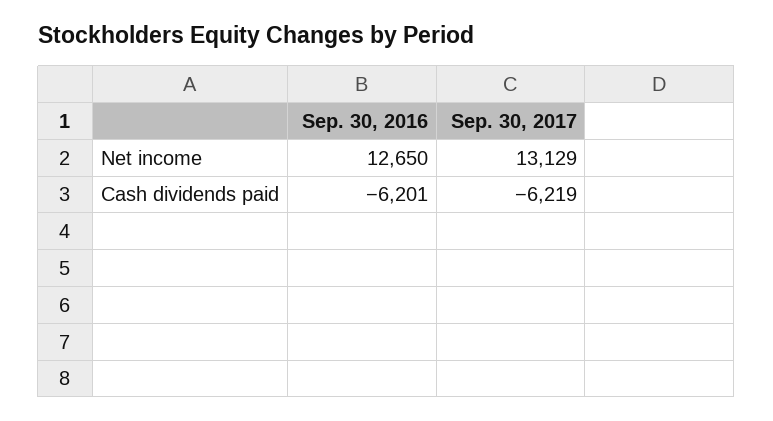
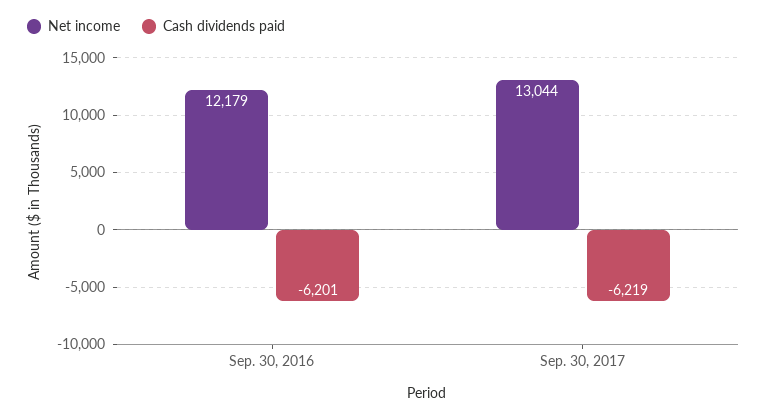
  {
    "Net income": {
-     "Sep. 30, 2016": 12650,
+     "Sep. 30, 2016": 12179,
-     "Sep. 30, 2017": 13129
+     "Sep. 30, 2017": 13044
    },
    "Cash dividends paid": {
      "Sep. 30, 2016": -6201,
      "Sep. 30, 2017": -6219
    }
  }

